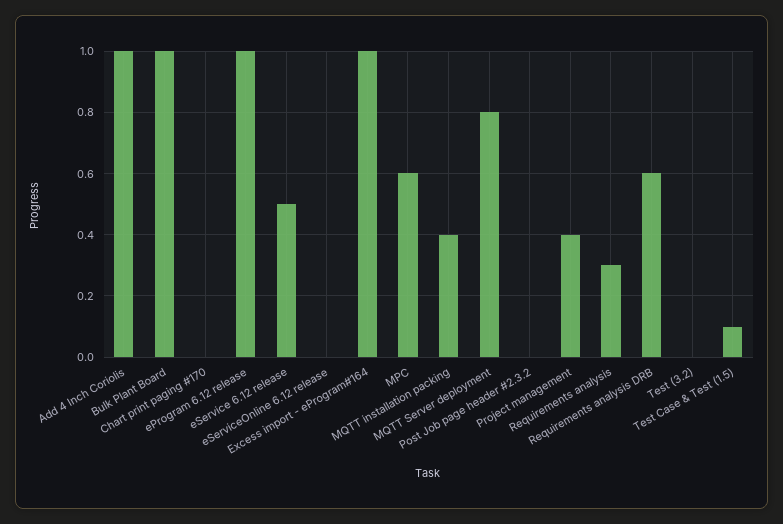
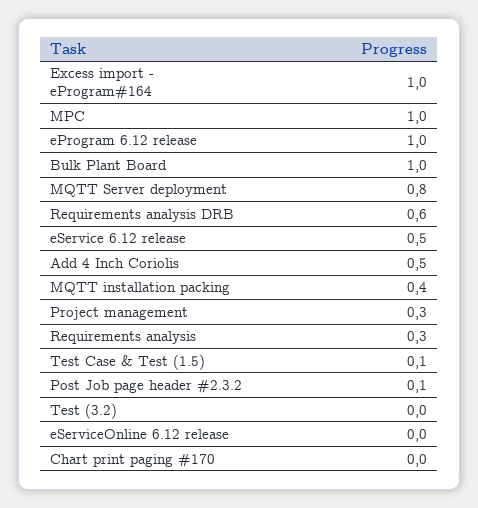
  {
-   "Add 4 Inch Coriolis": 1,
+   "Add 4 Inch Coriolis": 0.5,
    "Bulk Plant Board": 1,
    "Chart print paging #170": 0,
    "eProgram 6.12 release": 1,
    "eService 6.12 release": 0.5,
    "eServiceOnline 6.12 release": 0,
    "Excess import - eProgram#164": 1,
-   "MPC": 0.6,
+   "MPC": 1,
    "MQTT installation packing": 0.4,
    "MQTT Server deployment": 0.8,
-   "Post Job page header #2.3.2": 0,
+   "Post Job page header #2.3.2": 0.1,
-   "Project management": 0.4,
+   "Project management": 0.3,
    "Requirements analysis": 0.3,
    "Requirements analysis DRB": 0.6,
    "Test (3.2)": 0,
    "Test Case & Test (1.5)": 0.1
  }

